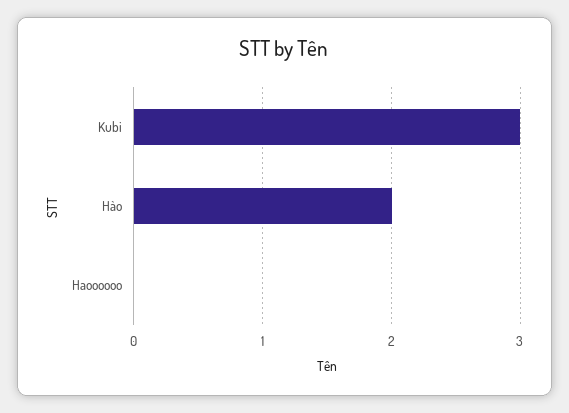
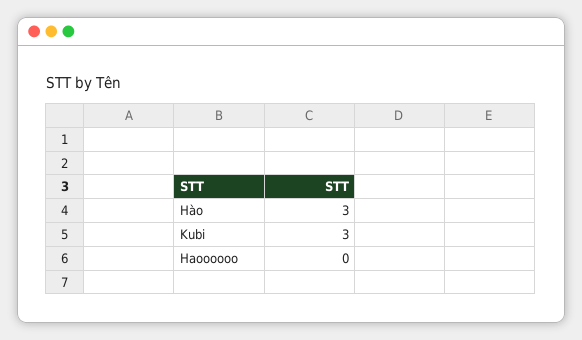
  {
    "Kubi": 3,
-   "Hào": 2,
+   "Hào": 3,
    "Haoooooo": 0
  }

